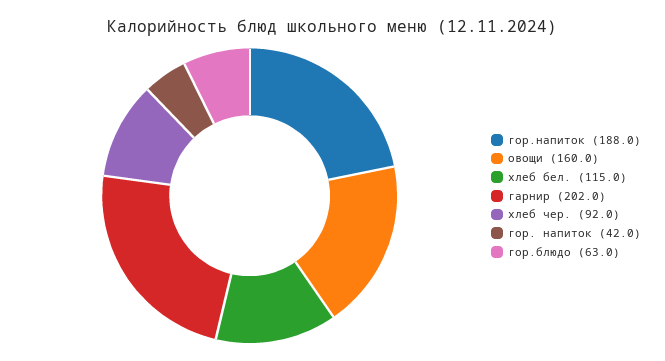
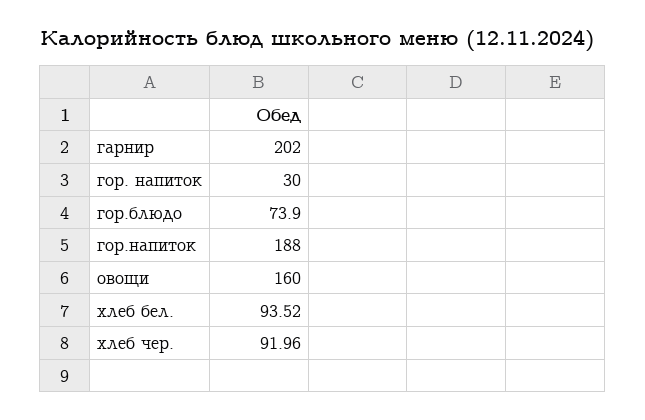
  {
    "гор.напиток": 188,
    "овощи": 160,
-   "хлеб бел.": 115,
+   "хлеб бел.": 93.52,
    "гарнир": 202,
    "хлеб чер.": 91.96,
-   "гор. напиток": 42,
+   "гор. напиток": 30,
-   "гор.блюдо": 63
+   "гор.блюдо": 73.9
  }

